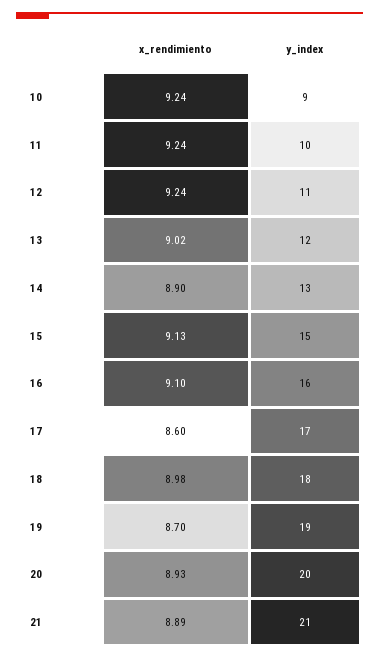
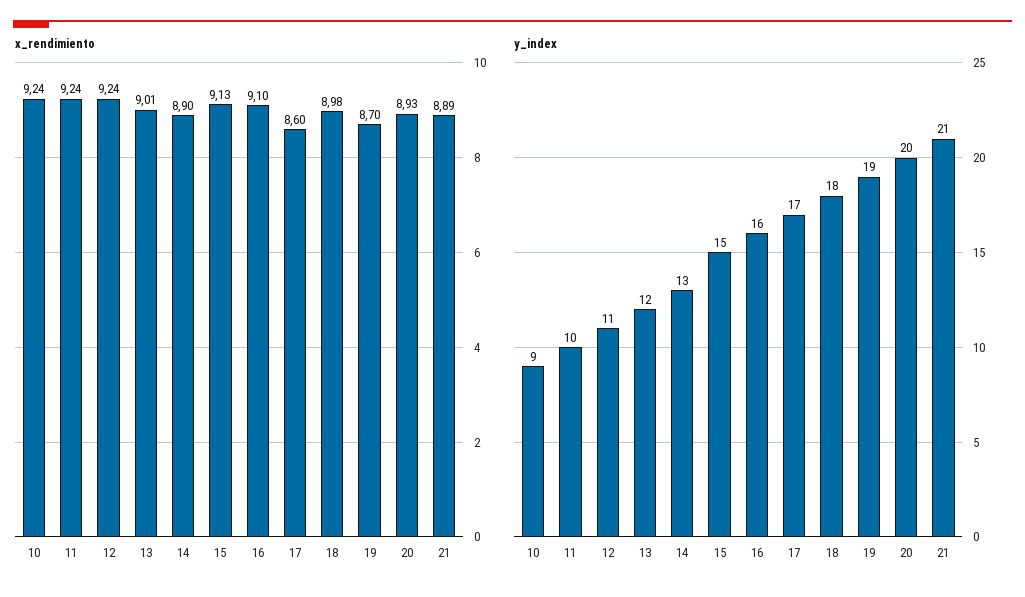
  {
    "x_rendimiento": {
      "10": 9.24,
      "11": 9.24,
      "12": 9.24,
-     "13": 9.02,
+     "13": 9.01,
      "14": 8.9,
      "15": 9.13,
      "16": 9.1,
      "17": 8.6,
      "18": 8.98,
      "19": 8.7,
      "20": 8.93,
      "21": 8.89
    },
    "y_index": {
      "10": 9,
      "11": 10,
      "12": 11,
      "13": 12,
      "14": 13,
      "15": 15,
      "16": 16,
      "17": 17,
      "18": 18,
      "19": 19,
      "20": 20,
      "21": 21
    }
  }

